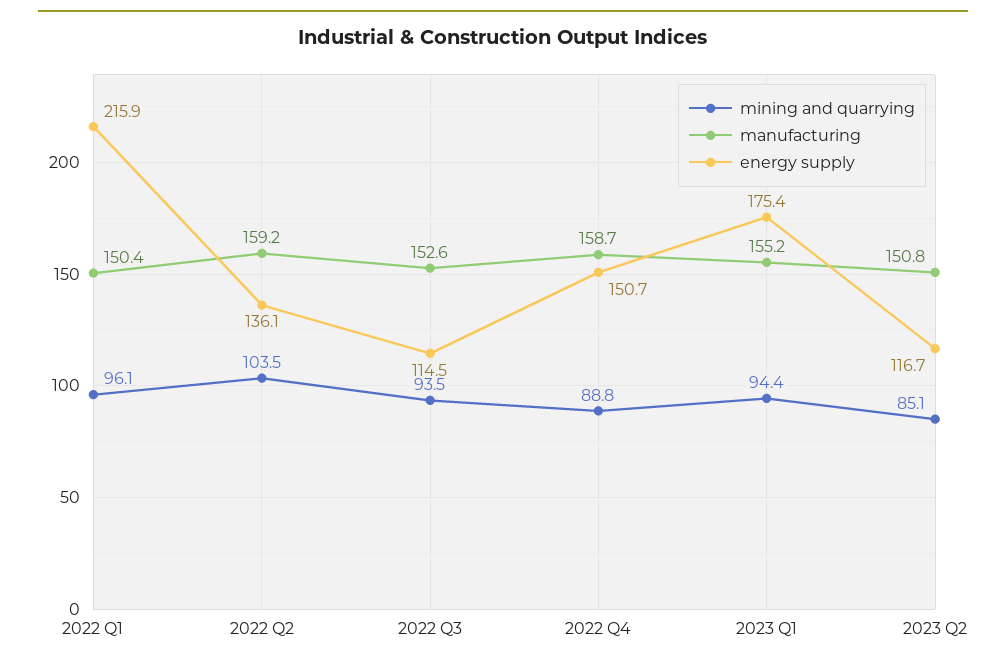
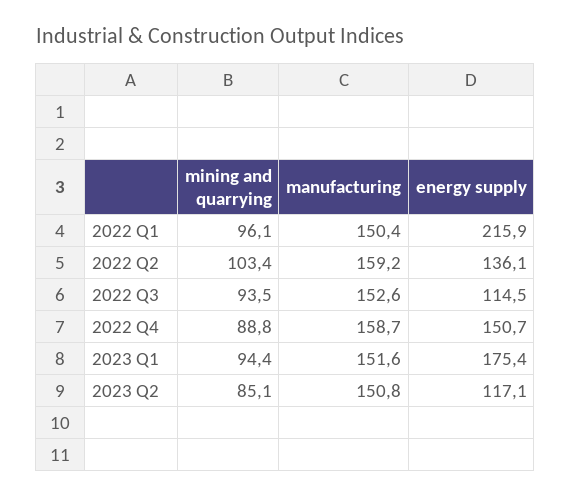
  {
    "mining and quarrying": {
      "2022 Q1": 96.1,
-     "2022 Q2": 103.5,
+     "2022 Q2": 103.4,
      "2022 Q3": 93.5,
      "2022 Q4": 88.8,
      "2023 Q1": 94.4,
      "2023 Q2": 85.1
    },
    "manufacturing": {
      "2022 Q1": 150.4,
      "2022 Q2": 159.2,
      "2022 Q3": 152.6,
      "2022 Q4": 158.7,
-     "2023 Q1": 155.2,
+     "2023 Q1": 151.6,
      "2023 Q2": 150.8
    },
    "energy supply": {
      "2022 Q1": 215.9,
      "2022 Q2": 136.1,
      "2022 Q3": 114.5,
      "2022 Q4": 150.7,
      "2023 Q1": 175.4,
-     "2023 Q2": 116.7
+     "2023 Q2": 117.1
    }
  }

